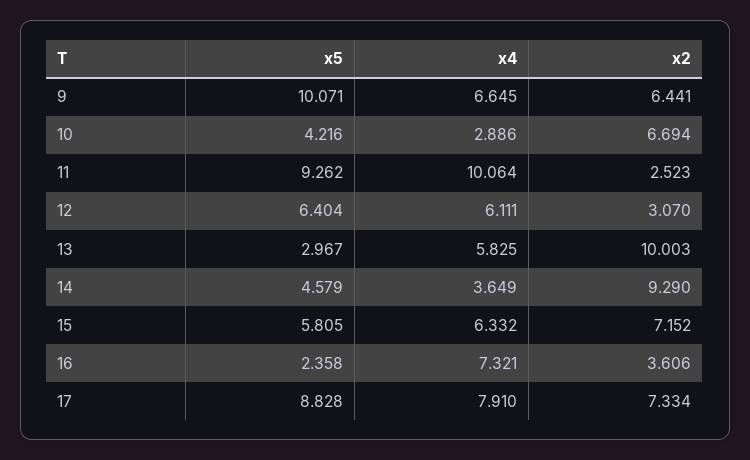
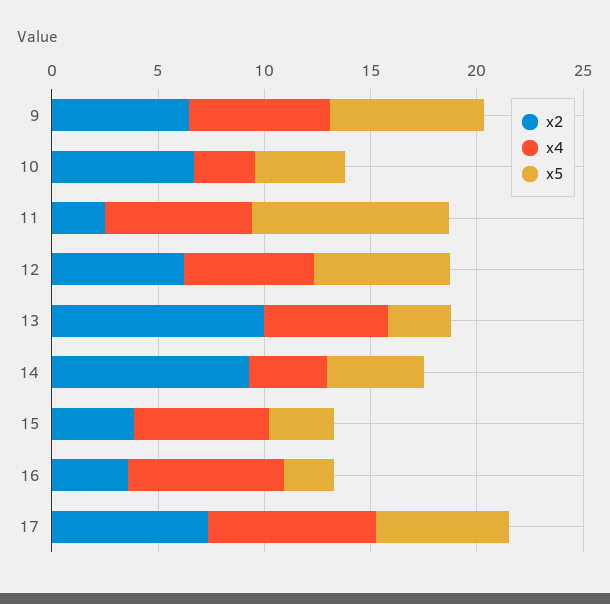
  {
    "x5": {
-     "9": 10.071,
+     "9": 7,
      "10": 4.216,
      "11": 9.262,
      "12": 6.404,
      "13": 2.967,
      "14": 4.579,
-     "15": 5.805,
+     "15": 3,
      "16": 2.358,
-     "17": 8.828
+     "17": 6
    },
    "x4": {
      "9": 6.645,
      "10": 2.886,
-     "11": 10.064,
+     "11": 7,
      "12": 6.111,
      "13": 5.825,
      "14": 3.649,
      "15": 6.332,
      "16": 7.321,
      "17": 7.91
    },
    "x2": {
      "9": 6.441,
      "10": 6.694,
      "11": 2.523,
-     "12": 3.07,
+     "12": 6,
      "13": 10.003,
      "14": 9.29,
-     "15": 7.152,
+     "15": 4,
      "16": 3.606,
      "17": 7.334
    }
  }

